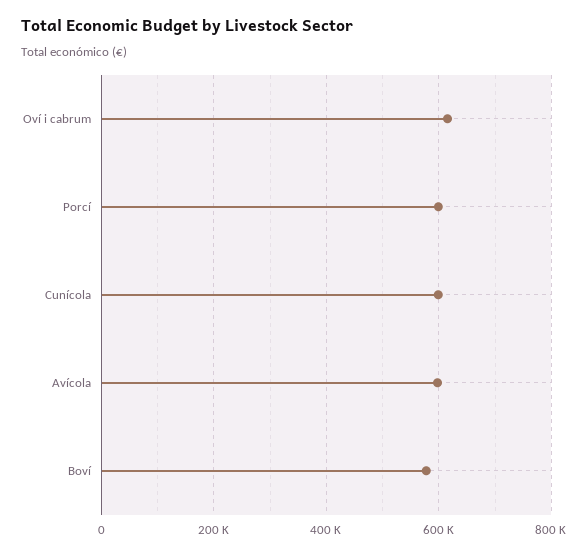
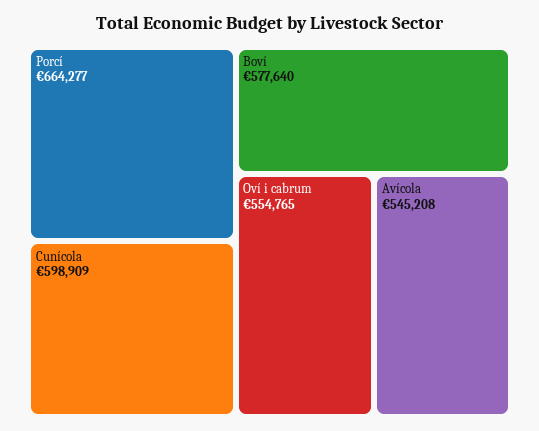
  {
-   "Oví i cabrum": 620000,
+   "Oví i cabrum": 554765,
-   "Porcí": 600000,
+   "Porcí": 664277,
    "Cunícola": 598909,
-   "Avícola": 600000,
+   "Avícola": 545208,
    "Boví": 577640
  }

